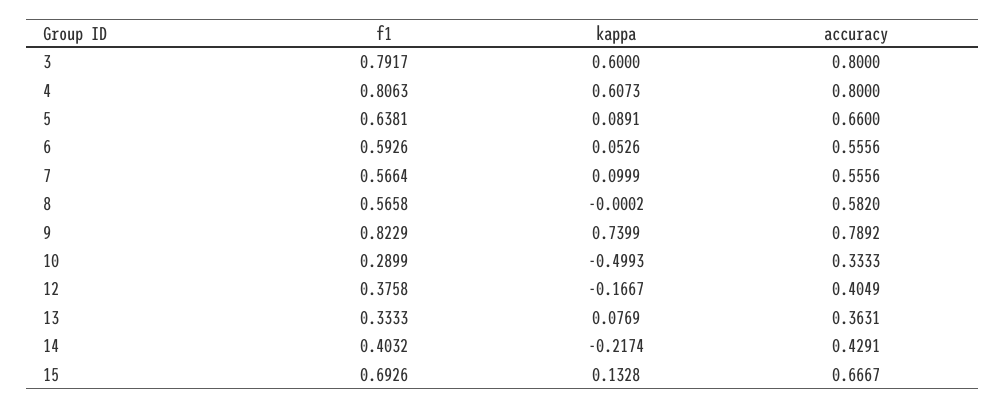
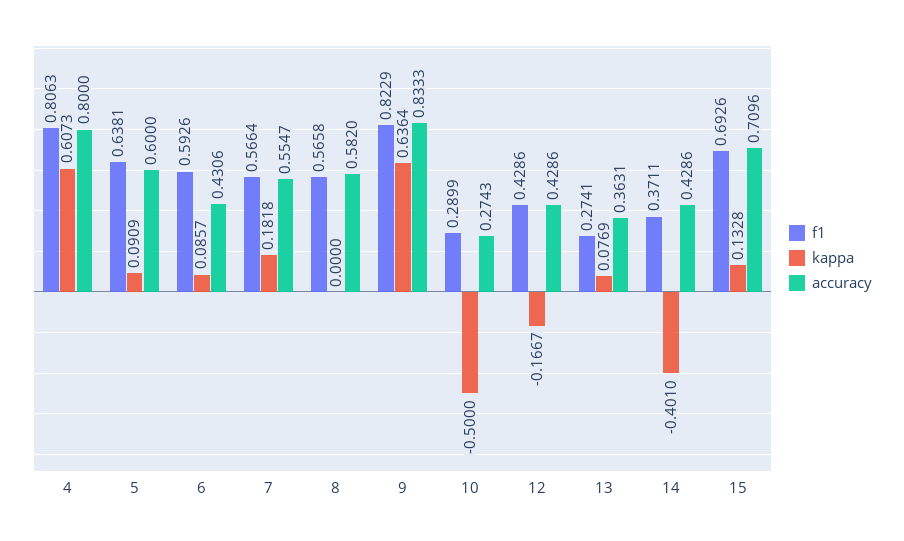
  {
    "f1": {
-     "3": 0.7917,
      "4": 0.8063,
      "5": 0.6381,
      "6": 0.5926,
      "7": 0.5664,
      "8": 0.5658,
      "9": 0.8229,
      "10": 0.2899,
-     "12": 0.3758,
+     "12": 0.4286,
-     "13": 0.3333,
+     "13": 0.2741,
-     "14": 0.4032,
+     "14": 0.3711,
      "15": 0.6926
    },
    "kappa": {
-     "3": 0.6,
      "4": 0.6073,
-     "5": 0.0891,
+     "5": 0.0909,
-     "6": 0.0526,
+     "6": 0.0857,
-     "7": 0.0999,
+     "7": 0.1818,
-     "8": -0.0002,
+     "8": 0,
-     "9": 0.7399,
+     "9": 0.6364,
-     "10": -0.4993,
+     "10": -0.5,
      "12": -0.1667,
      "13": 0.0769,
-     "14": -0.2174,
+     "14": -0.401,
      "15": 0.1328
    },
    "accuracy": {
-     "3": 0.8,
      "4": 0.8,
-     "5": 0.66,
+     "5": 0.6,
-     "6": 0.5556,
+     "6": 0.4306,
-     "7": 0.5556,
+     "7": 0.5547,
      "8": 0.582,
-     "9": 0.7892,
+     "9": 0.8333,
-     "10": 0.3333,
+     "10": 0.2743,
-     "12": 0.4049,
+     "12": 0.4286,
      "13": 0.3631,
-     "14": 0.4291,
+     "14": 0.4286,
-     "15": 0.6667
+     "15": 0.7096
    }
  }

